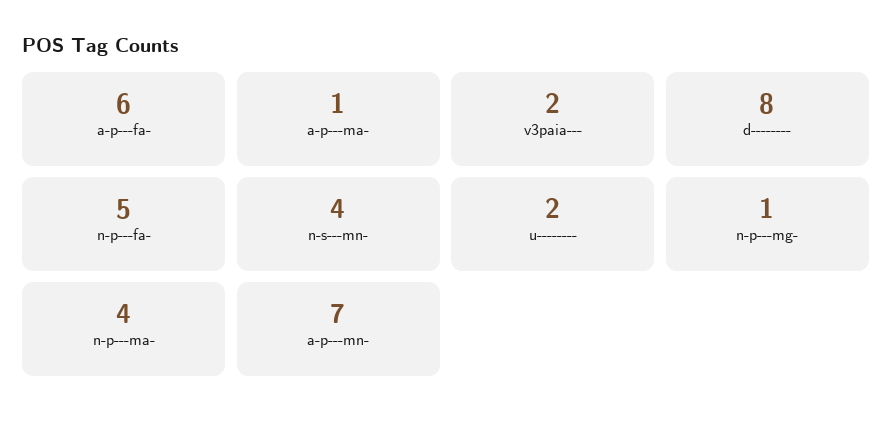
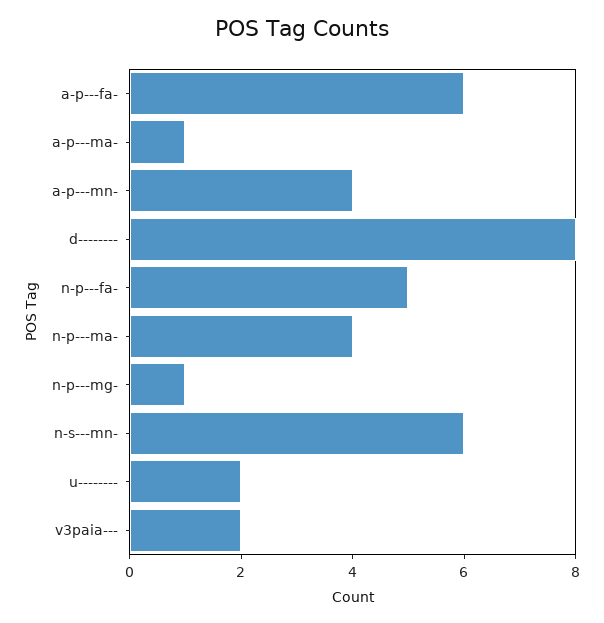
  {
    "a-p---fa-": 6,
    "a-p---ma-": 1,
    "v3paia---": 2,
    "d--------": 8,
    "n-p---fa-": 5,
-   "n-s---mn-": 4,
+   "n-s---mn-": 6,
    "u--------": 2,
    "n-p---mg-": 1,
    "n-p---ma-": 4,
-   "a-p---mn-": 7
+   "a-p---mn-": 4
  }

